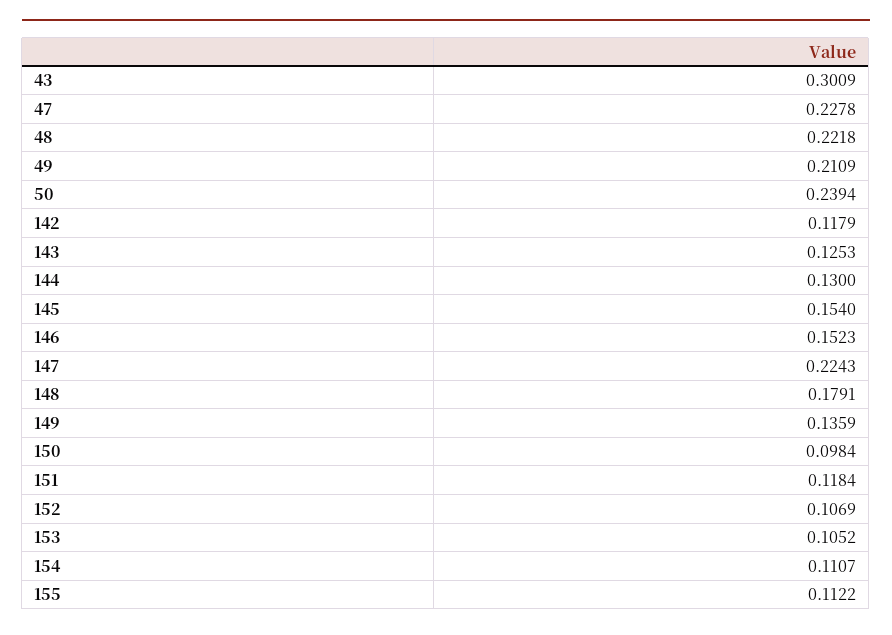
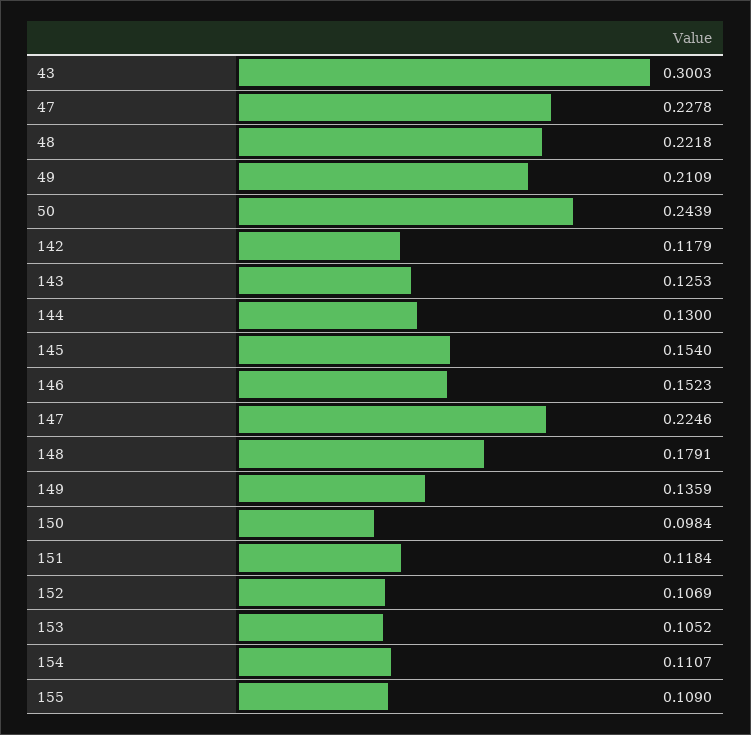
  {
-   "43": 0.3009,
+   "43": 0.3003,
    "47": 0.2278,
    "48": 0.2218,
    "49": 0.2109,
-   "50": 0.2394,
+   "50": 0.2439,
    "142": 0.1179,
    "143": 0.1253,
    "144": 0.13,
    "145": 0.154,
    "146": 0.1523,
-   "147": 0.2243,
+   "147": 0.2246,
    "148": 0.1791,
    "149": 0.1359,
    "150": 0.0984,
    "151": 0.1184,
    "152": 0.1069,
    "153": 0.1052,
    "154": 0.1107,
-   "155": 0.1122
+   "155": 0.109
  }

